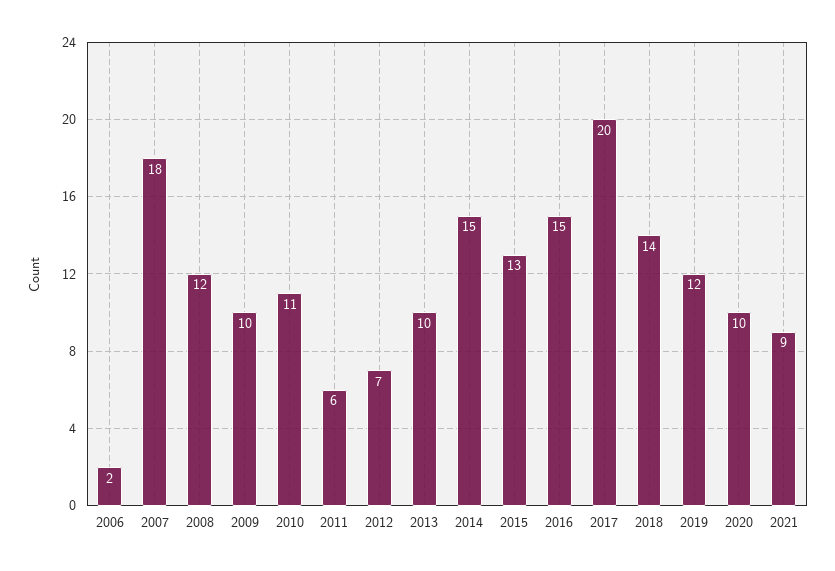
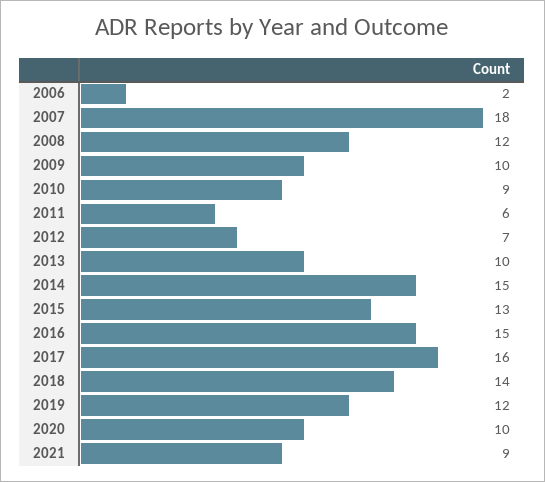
  {
    "2006": 2,
    "2007": 18,
    "2008": 12,
    "2009": 10,
-   "2010": 11,
+   "2010": 9,
    "2011": 6,
    "2012": 7,
    "2013": 10,
    "2014": 15,
    "2015": 13,
    "2016": 15,
-   "2017": 20,
+   "2017": 16,
    "2018": 14,
    "2019": 12,
    "2020": 10,
    "2021": 9
  }

